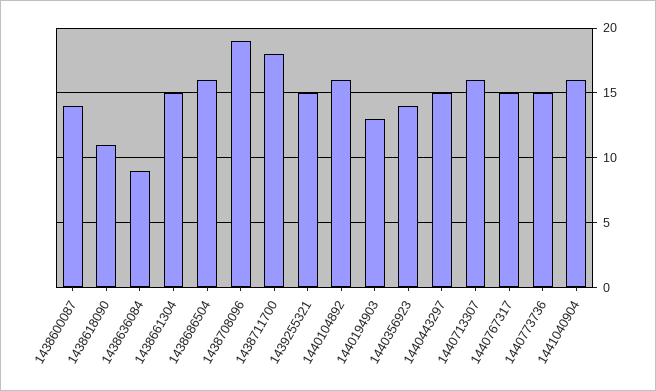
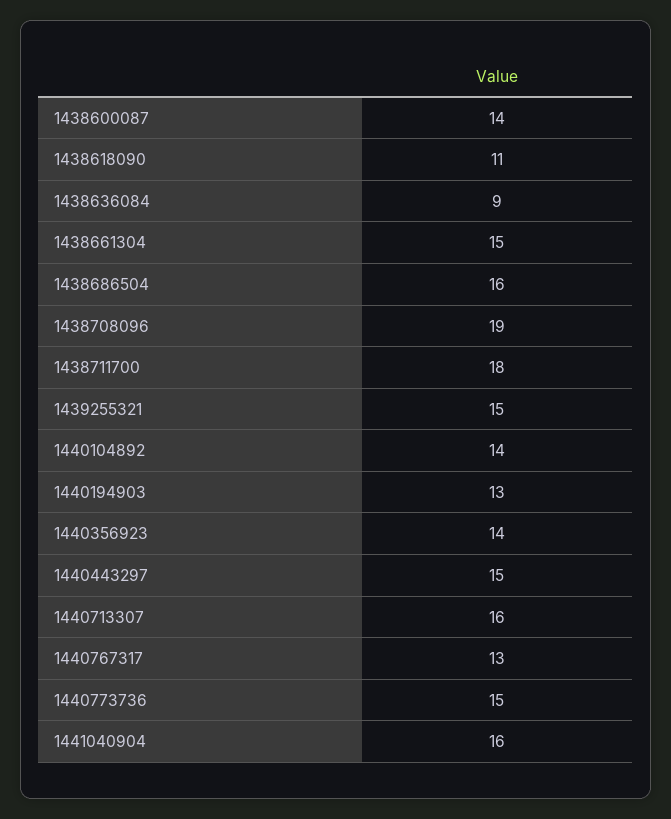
  {
    "1438600087": 14,
    "1438618090": 11,
    "1438636084": 9,
    "1438661304": 15,
    "1438686504": 16,
    "1438708096": 19,
    "1438711700": 18,
    "1439255321": 15,
-   "1440104892": 16,
+   "1440104892": 14,
    "1440194903": 13,
    "1440356923": 14,
    "1440443297": 15,
    "1440713307": 16,
-   "1440767317": 15,
+   "1440767317": 13,
    "1440773736": 15,
    "1441040904": 16
  }

